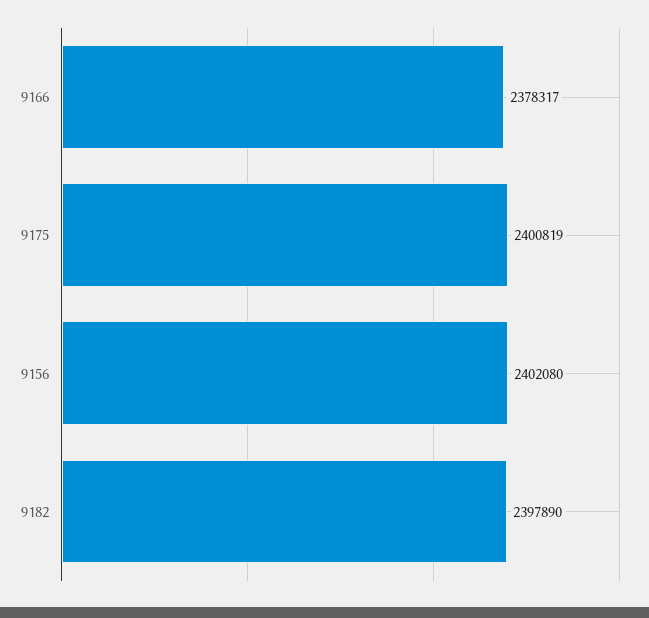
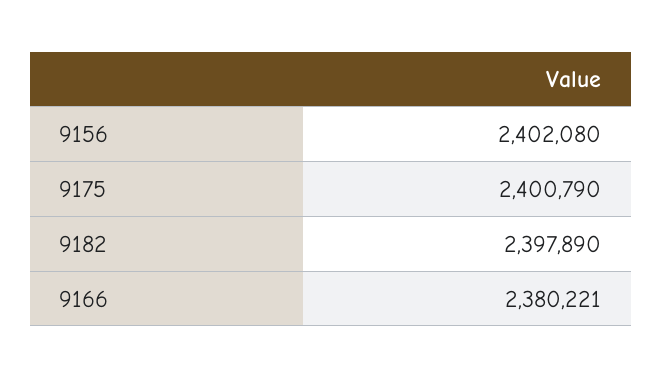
  {
-   "9166": 2378317,
+   "9166": 2380221,
-   "9175": 2400819,
+   "9175": 2400790,
    "9156": 2402080,
    "9182": 2397890
  }

